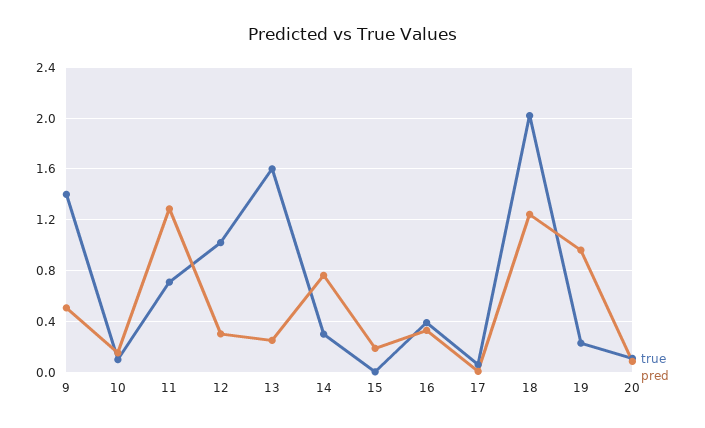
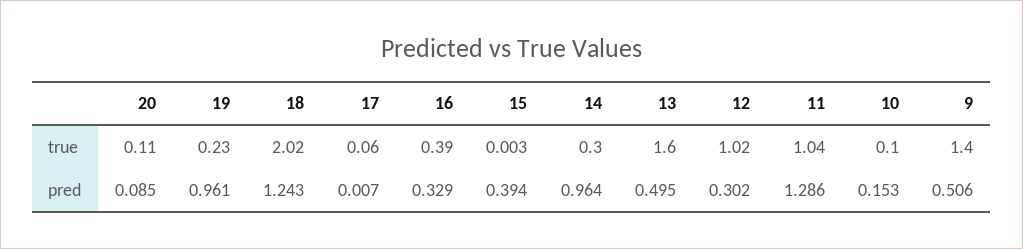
  {
    "true": {
      "9": 1.4,
      "10": 0.1,
-     "11": 0.7,
+     "11": 1.04,
      "12": 1.02,
      "13": 1.6,
      "14": 0.3,
      "15": 0.003,
      "16": 0.39,
      "17": 0.06,
      "18": 2.02,
      "19": 0.23,
      "20": 0.11
    },
    "pred": {
      "9": 0.506,
      "10": 0.153,
      "11": 1.286,
      "12": 0.302,
-     "13": 0.25,
+     "13": 0.495,
-     "14": 0.75,
+     "14": 0.964,
-     "15": 0.2,
+     "15": 0.394,
      "16": 0.329,
      "17": 0.007,
      "18": 1.243,
      "19": 0.961,
      "20": 0.085
    }
  }

